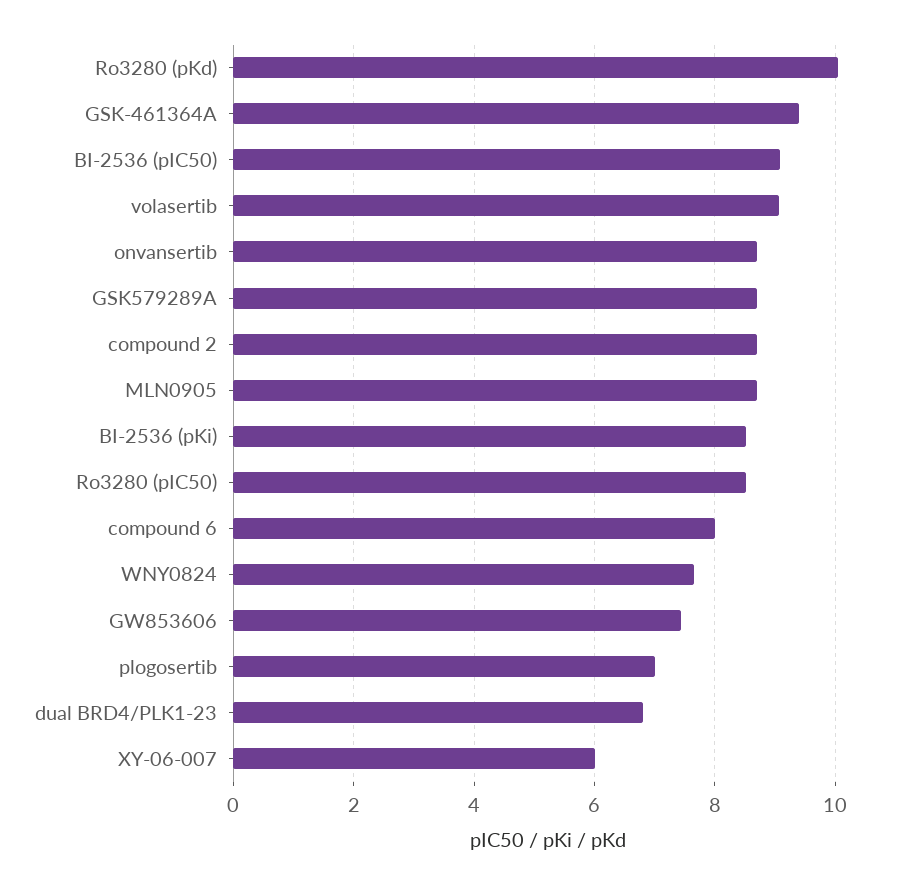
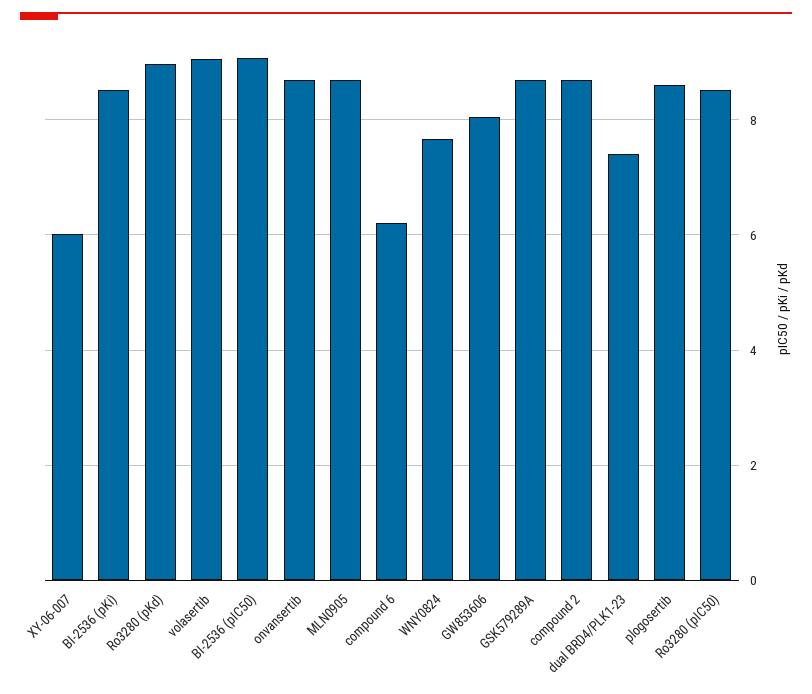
  {
-   "Ro3280 (pKd)": 10,
+   "Ro3280 (pKd)": 9,
-   "GSK-461364A": 9.4,
    "BI-2536 (pIC50)": 9,
    "volasertib": 9,
    "onvansertib": 8.8,
    "GSK579289A": 8.8,
    "compound 2": 8.8,
    "MLN0905": 8.8,
    "BI-2536 (pKi)": 8.6,
    "Ro3280 (pIC50)": 8.6,
-   "compound 6": 8,
+   "compound 6": 6.2,
    "WNY0824": 7.6,
-   "GW853606": 7.4,
+   "GW853606": 8,
-   "plogosertib": 7,
+   "plogosertib": 8.6,
-   "dual BRD4/PLK1-23": 6.8,
+   "dual BRD4/PLK1-23": 7.4,
    "XY-06-007": 6
  }

